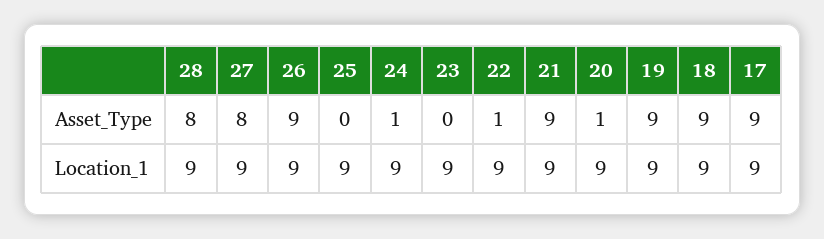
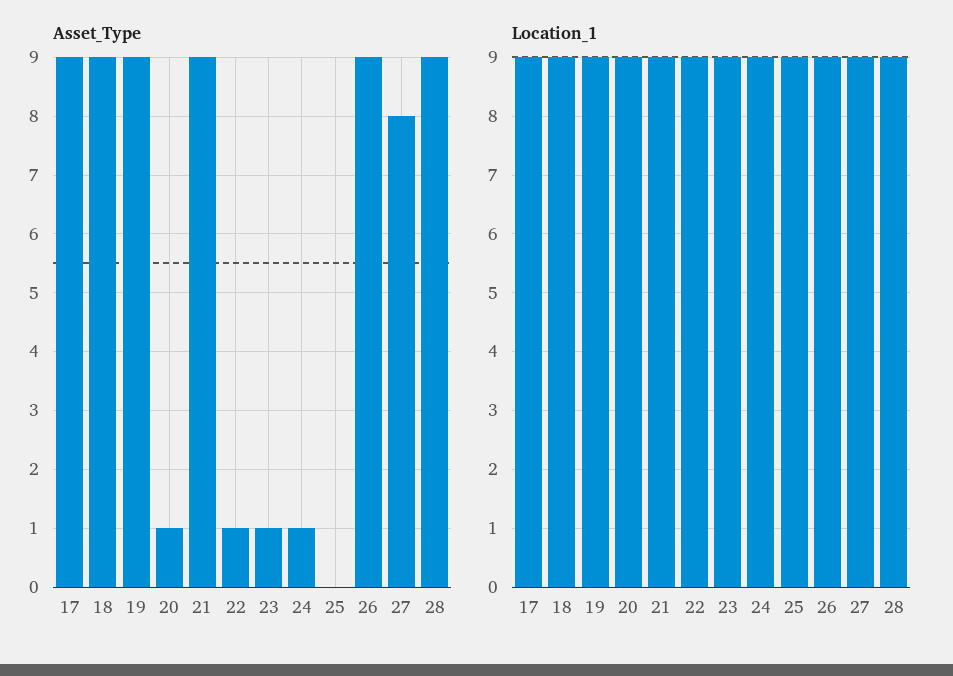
  {
    "Asset_Type": {
-     "28": 8,
+     "28": 9,
      "27": 8,
      "26": 9,
      "25": 0,
      "24": 1,
-     "23": 0,
+     "23": 1,
      "22": 1,
      "21": 9,
      "20": 1,
      "19": 9,
      "18": 9,
      "17": 9
    },
    "Location_1": {
      "28": 9,
      "27": 9,
      "26": 9,
      "25": 9,
      "24": 9,
      "23": 9,
      "22": 9,
      "21": 9,
      "20": 9,
      "19": 9,
      "18": 9,
      "17": 9
    }
  }

